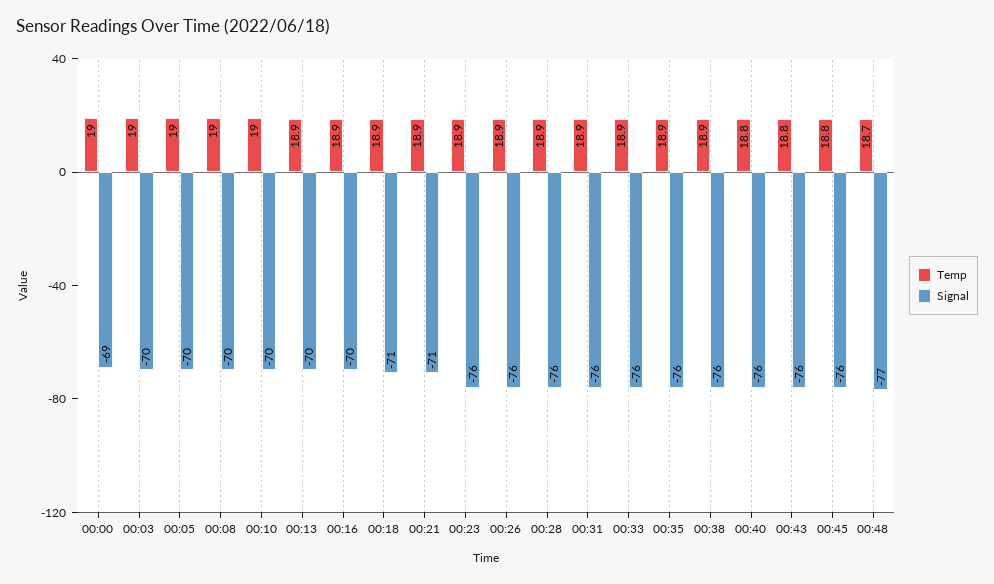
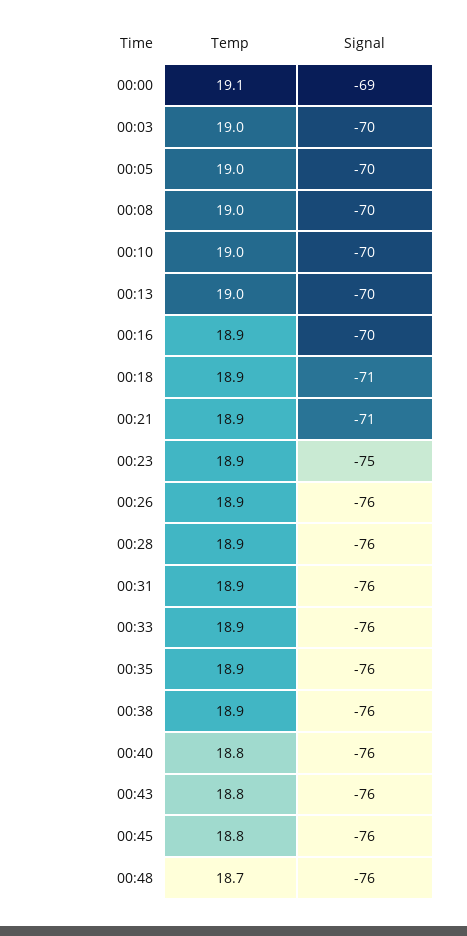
  {
    "Temp": {
-     "00:00": 19,
+     "00:00": 19.1,
      "00:03": 19,
      "00:05": 19,
      "00:08": 19,
      "00:10": 19,
-     "00:13": 18.9,
+     "00:13": 19,
      "00:16": 18.9,
      "00:18": 18.9,
      "00:21": 18.9,
      "00:23": 18.9,
      "00:26": 18.9,
      "00:28": 18.9,
      "00:31": 18.9,
      "00:33": 18.9,
      "00:35": 18.9,
      "00:38": 18.9,
      "00:40": 18.8,
      "00:43": 18.8,
      "00:45": 18.8,
      "00:48": 18.7
    },
    "Signal": {
      "00:00": -69,
      "00:03": -70,
      "00:05": -70,
      "00:08": -70,
      "00:10": -70,
      "00:13": -70,
      "00:16": -70,
      "00:18": -71,
      "00:21": -71,
-     "00:23": -76,
+     "00:23": -75,
      "00:26": -76,
      "00:28": -76,
      "00:31": -76,
      "00:33": -76,
      "00:35": -76,
      "00:38": -76,
      "00:40": -76,
      "00:43": -76,
      "00:45": -76,
-     "00:48": -77
+     "00:48": -76
    }
  }

